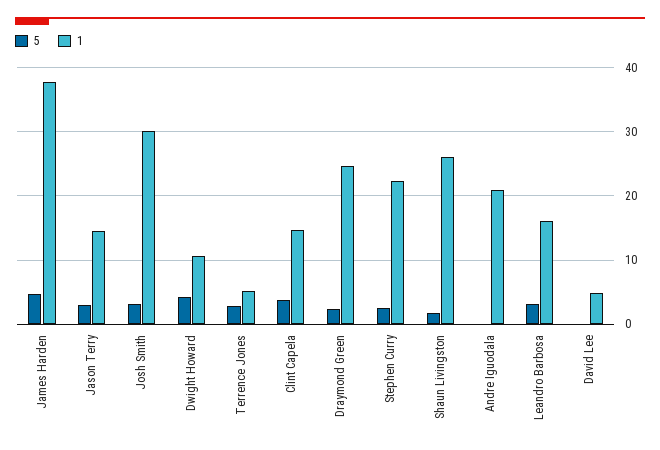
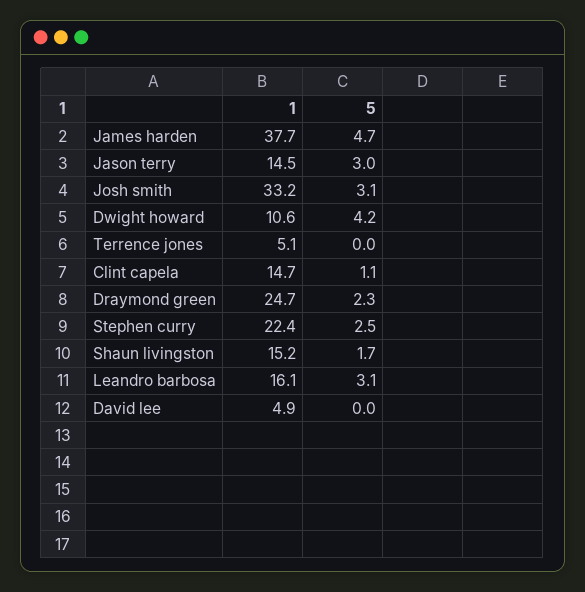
  {
    "5": {
      "James Harden": 4.7,
      "Jason Terry": 3,
      "Josh Smith": 3.1,
      "Dwight Howard": 4.2,
-     "Terrence Jones": 3,
+     "Terrence Jones": 0,
-     "Clint Capela": 4,
+     "Clint Capela": 1.1,
      "Draymond Green": 2.3,
      "Stephen Curry": 2.5,
      "Shaun Livingston": 1.7,
-     "Andre Iguodala": 0,
      "Leandro Barbosa": 3.1,
      "David Lee": 0
    },
    "1": {
      "James Harden": 37.7,
      "Jason Terry": 14.5,
-     "Josh Smith": 30,
+     "Josh Smith": 33.2,
      "Dwight Howard": 10.6,
      "Terrence Jones": 5.1,
      "Clint Capela": 14.7,
      "Draymond Green": 24.7,
      "Stephen Curry": 22.4,
-     "Shaun Livingston": 26,
+     "Shaun Livingston": 15.2,
-     "Andre Iguodala": 21,
      "Leandro Barbosa": 16.1,
      "David Lee": 4.9
    }
  }

